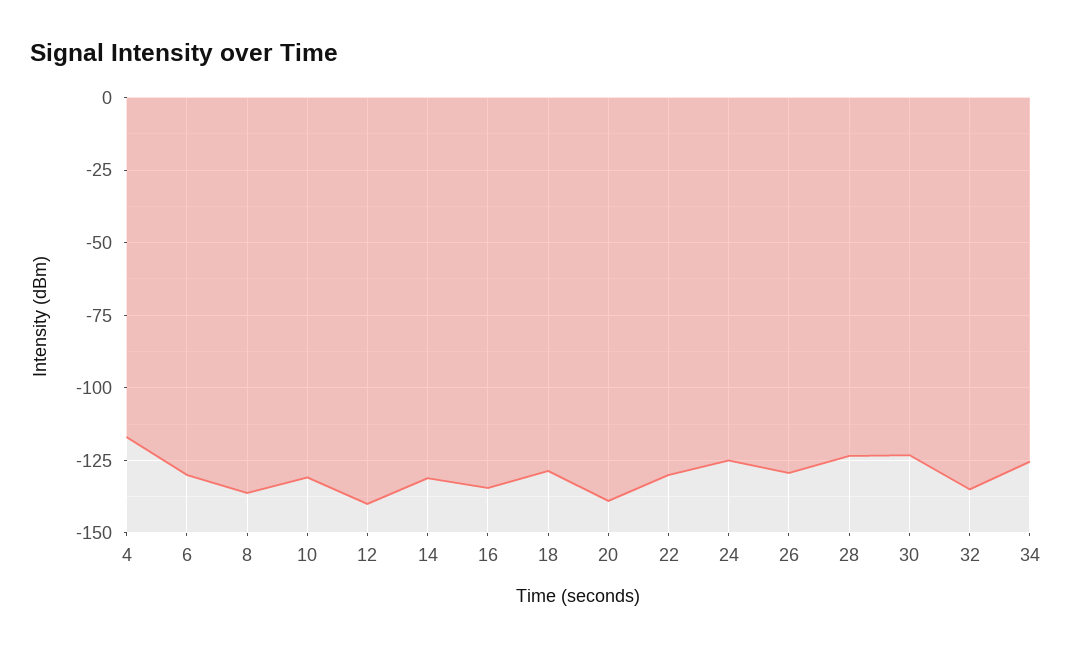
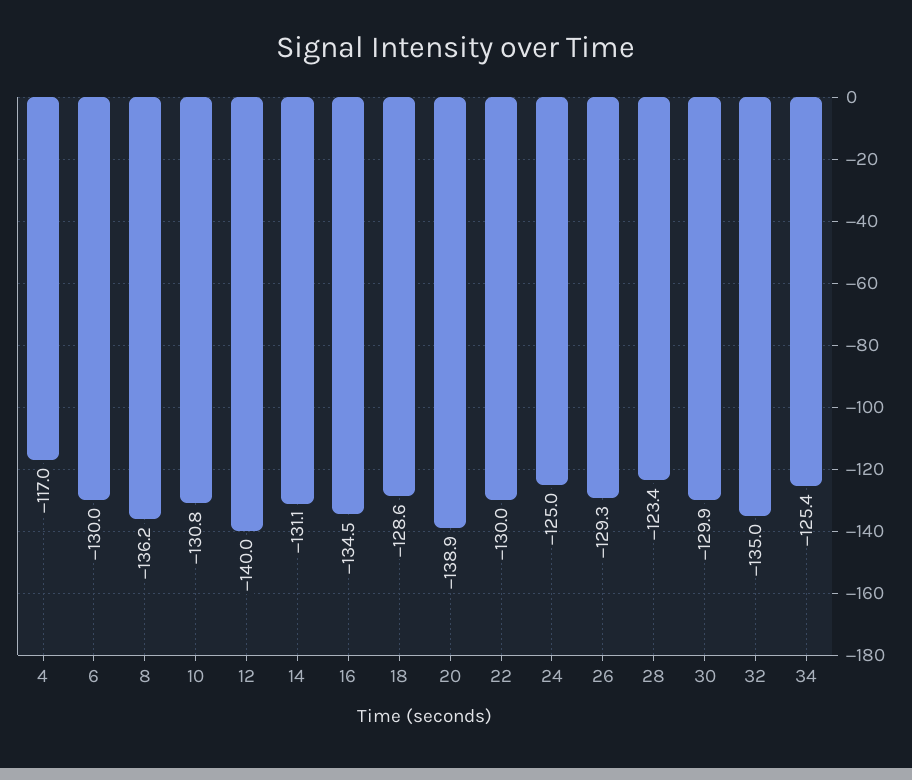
  {
    "4": -117,
    "6": -130,
    "8": -136.2,
    "10": -130.8,
    "12": -140,
    "14": -131.1,
    "16": -134.5,
    "18": -128.6,
    "20": -138.9,
    "22": -130,
    "24": -125,
    "26": -129.3,
    "28": -123.4,
-   "30": -122.5,
+   "30": -129.9,
    "32": -135,
    "34": -125.4
  }

